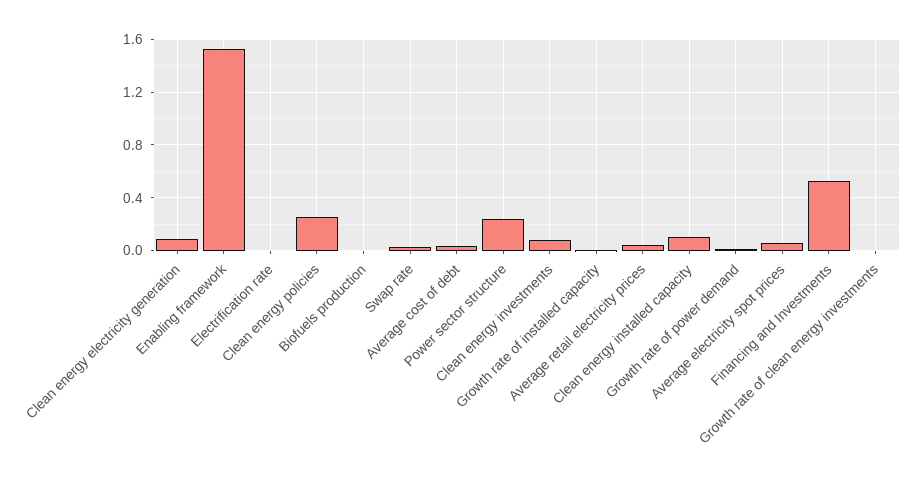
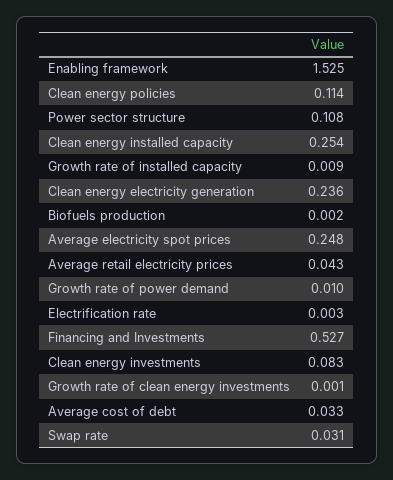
  {
-   "Clean energy electricity generation": 0.1,
+   "Clean energy electricity generation": 0.236,
    "Enabling framework": 1.525,
    "Electrification rate": 0.003,
-   "Clean energy policies": 0.25,
+   "Clean energy policies": 0.114,
    "Biofuels production": 0.002,
    "Swap rate": 0.031,
    "Average cost of debt": 0.033,
-   "Power sector structure": 0.25,
+   "Power sector structure": 0.108,
    "Clean energy investments": 0.083,
    "Growth rate of installed capacity": 0.009,
    "Average retail electricity prices": 0.043,
-   "Clean energy installed capacity": 0.1,
+   "Clean energy installed capacity": 0.254,
    "Growth rate of power demand": 0.01,
-   "Average electricity spot prices": 0.05,
+   "Average electricity spot prices": 0.248,
    "Financing and Investments": 0.527,
    "Growth rate of clean energy investments": 0.001
  }

